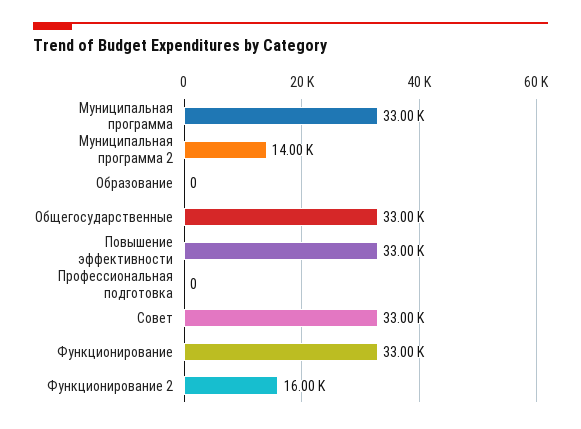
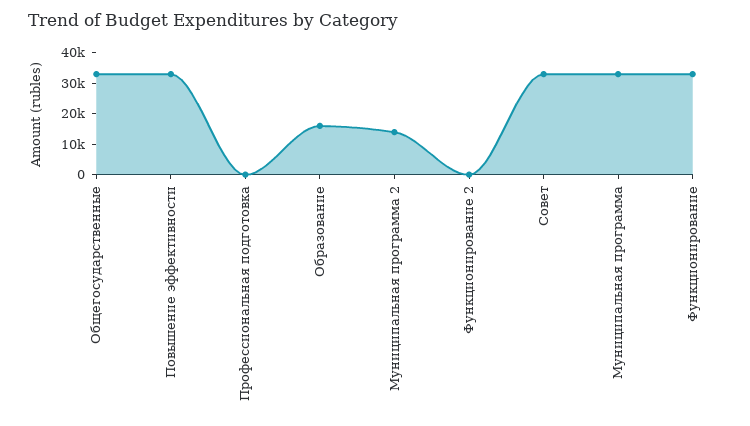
  {
    "Муниципальная программа": 33000,
    "Муниципальная программа 2": 14000,
-   "Образование": 0,
+   "Образование": 15000,
    "Общегосударственные": 33000,
    "Повышение эффективности": 33000,
    "Профессиональная подготовка": 0,
    "Совет": 33000,
    "Функционирование": 33000,
-   "Функционирование 2": 16000
+   "Функционирование 2": 0
  }

